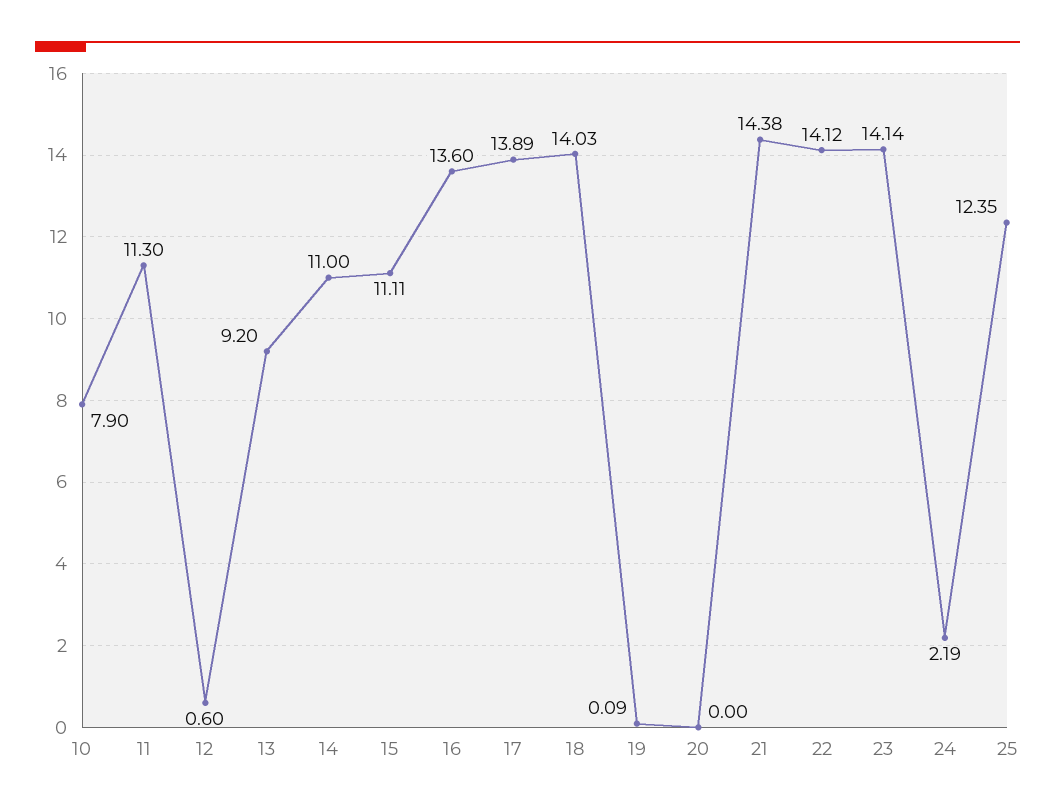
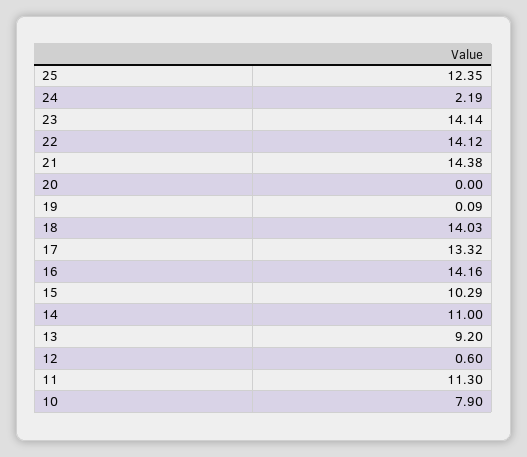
  {
    "10": 7.9,
    "11": 11.3,
    "12": 0.6,
    "13": 9.2,
    "14": 11,
-   "15": 11.11,
+   "15": 10.29,
-   "16": 13.6,
+   "16": 14.16,
-   "17": 13.89,
+   "17": 13.32,
    "18": 14.03,
    "19": 0.09,
    "20": 0,
    "21": 14.38,
    "22": 14.12,
    "23": 14.14,
    "24": 2.19,
    "25": 12.35
  }

